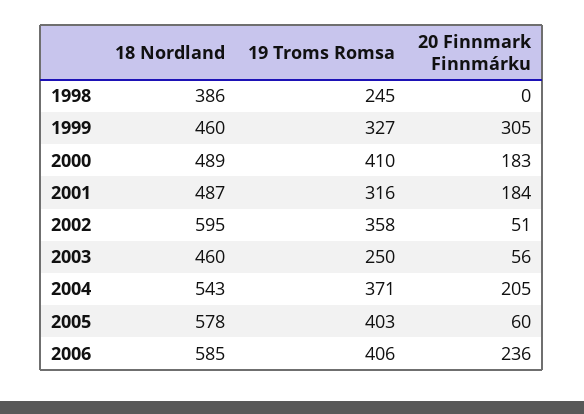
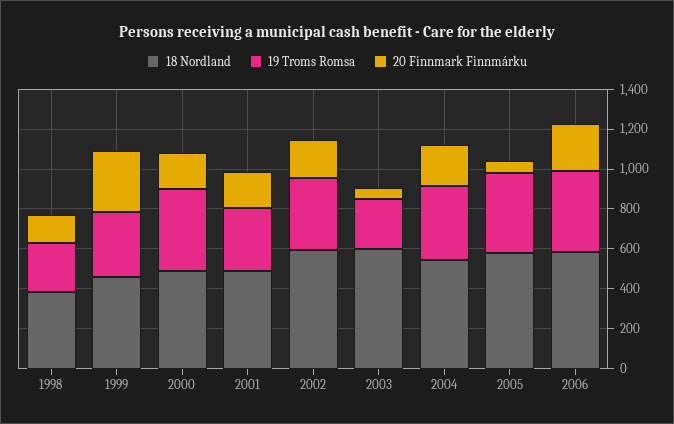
  {
    "18 Nordland": {
      "1998": 386,
      "1999": 460,
      "2000": 489,
      "2001": 487,
      "2002": 595,
-     "2003": 460,
+     "2003": 600,
      "2004": 543,
      "2005": 578,
      "2006": 585
    },
    "19 Troms Romsa": {
      "1998": 245,
      "1999": 327,
      "2000": 410,
      "2001": 316,
      "2002": 358,
      "2003": 250,
      "2004": 371,
      "2005": 403,
      "2006": 406
    },
    "20 Finnmark Finnmárku": {
-     "1998": 0,
+     "1998": 150,
      "1999": 305,
      "2000": 183,
      "2001": 184,
-     "2002": 51,
+     "2002": 200,
      "2003": 56,
      "2004": 205,
      "2005": 60,
      "2006": 236
    }
  }

